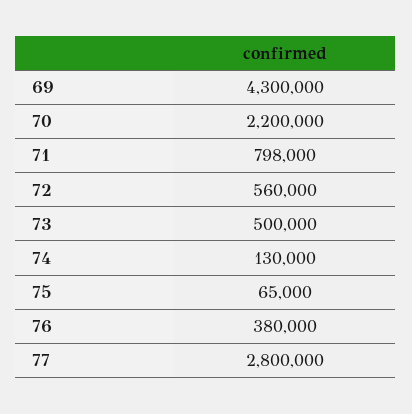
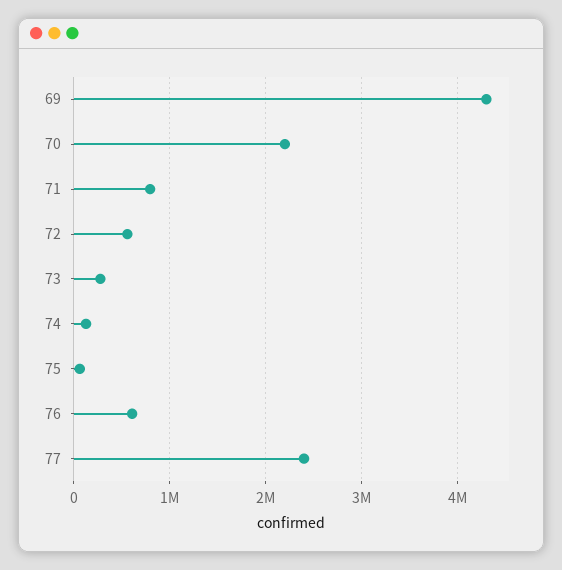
  {
    "69": 4300000,
    "70": 2200000,
    "71": 798000,
    "72": 560000,
-   "73": 500000,
+   "73": 300000,
    "74": 130000,
    "75": 65000,
-   "76": 380000,
+   "76": 600000,
-   "77": 2800000
+   "77": 2400000
  }

